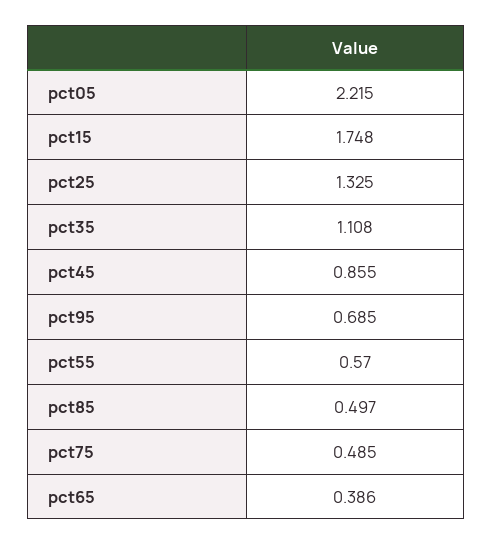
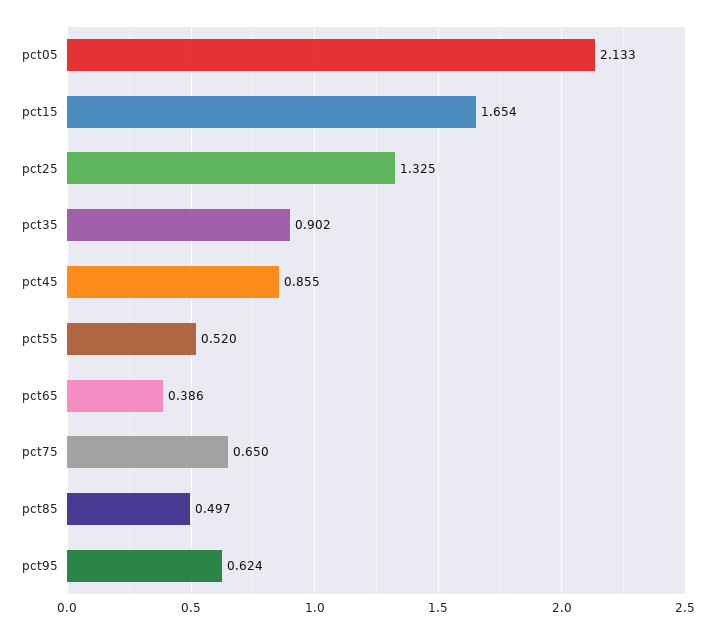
  {
-   "pct05": 2.215,
+   "pct05": 2.133,
-   "pct15": 1.748,
+   "pct15": 1.654,
    "pct25": 1.325,
-   "pct35": 1.108,
+   "pct35": 0.902,
    "pct45": 0.855,
-   "pct95": 0.685,
+   "pct95": 0.624,
-   "pct55": 0.57,
+   "pct55": 0.52,
    "pct85": 0.497,
-   "pct75": 0.485,
+   "pct75": 0.65,
    "pct65": 0.386
  }

